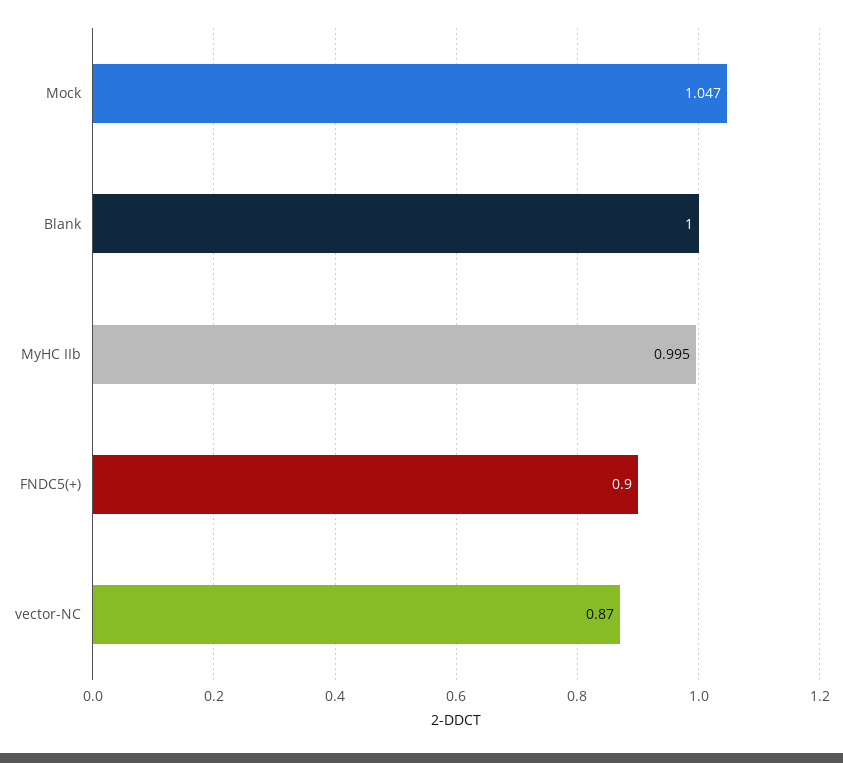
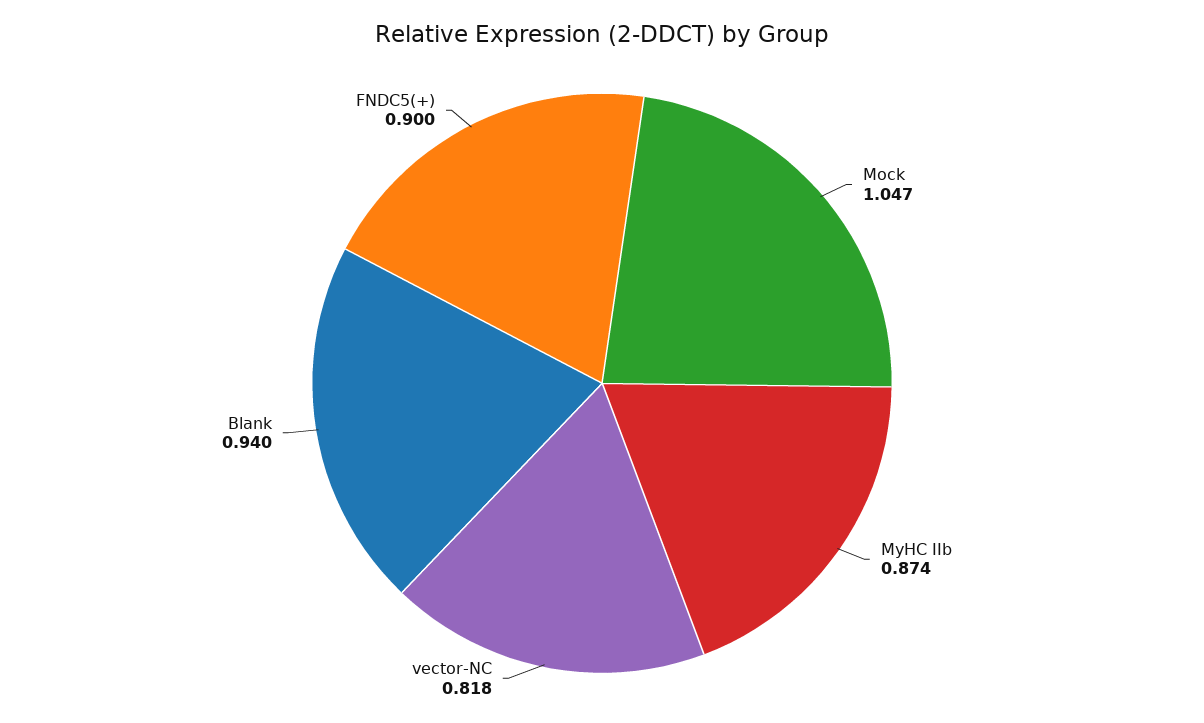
  {
    "Mock": 1.047,
-   "Blank": 1,
+   "Blank": 0.94,
-   "MyHC IIb": 0.995,
+   "MyHC IIb": 0.874,
    "FNDC5(+)": 0.9,
-   "vector-NC": 0.87
+   "vector-NC": 0.818
  }

